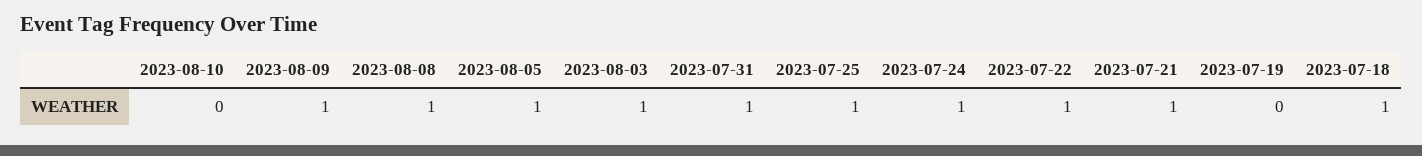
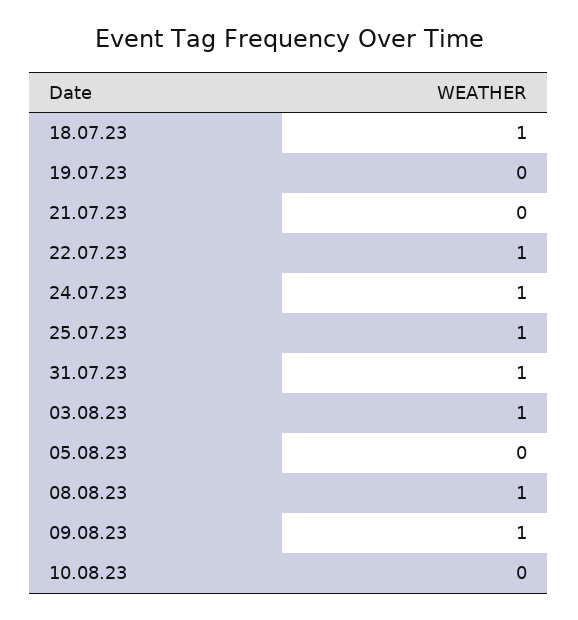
  {
    "2023-08-10": 0,
    "2023-08-09": 1,
    "2023-08-08": 1,
-   "2023-08-05": 1,
+   "2023-08-05": 0,
    "2023-08-03": 1,
    "2023-07-31": 1,
    "2023-07-25": 1,
    "2023-07-24": 1,
    "2023-07-22": 1,
-   "2023-07-21": 1,
+   "2023-07-21": 0,
    "2023-07-19": 0,
    "2023-07-18": 1
  }

